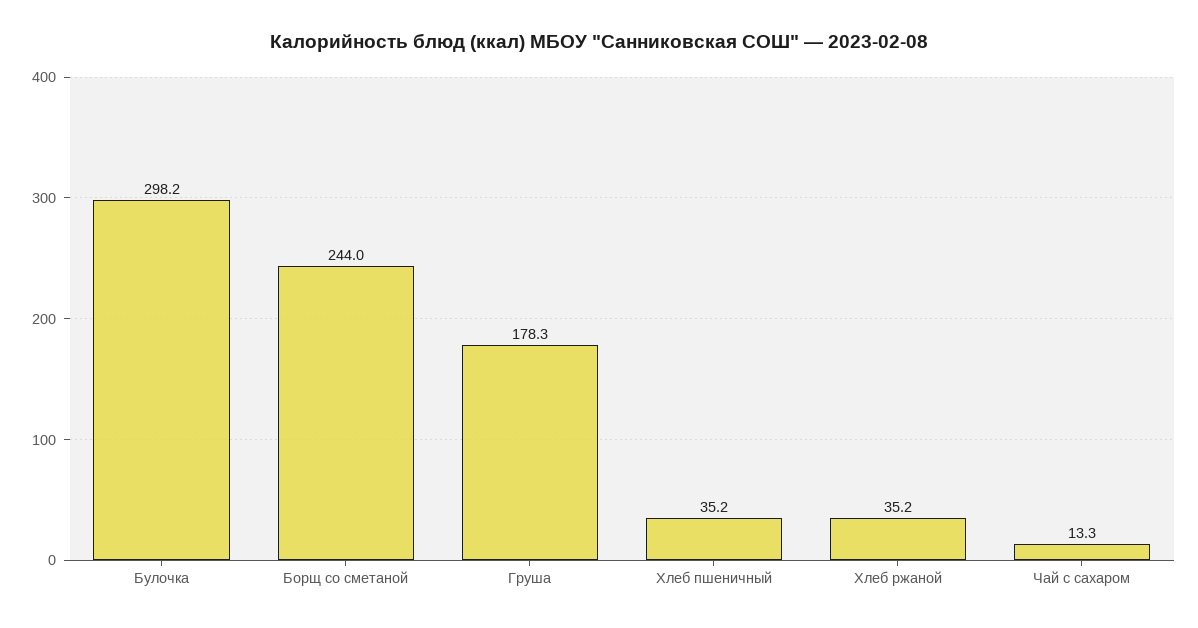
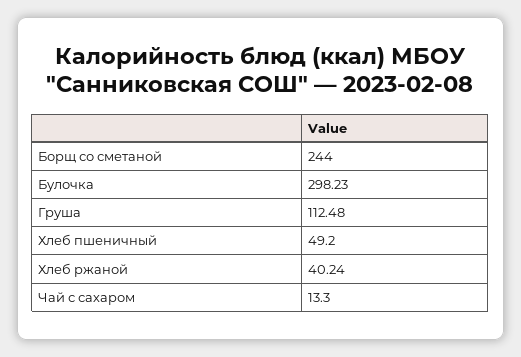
  {
    "Булочка": 298.23,
    "Борщ со сметаной": 244,
-   "Груша": 178.3,
+   "Груша": 112.48,
-   "Хлеб пшеничный": 35.2,
+   "Хлеб пшеничный": 49.2,
-   "Хлеб ржаной": 35.2,
+   "Хлеб ржаной": 40.24,
    "Чай с сахаром": 13.3
  }

